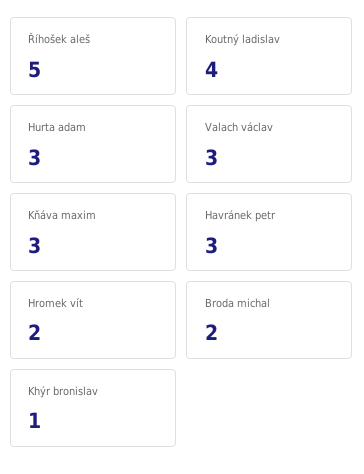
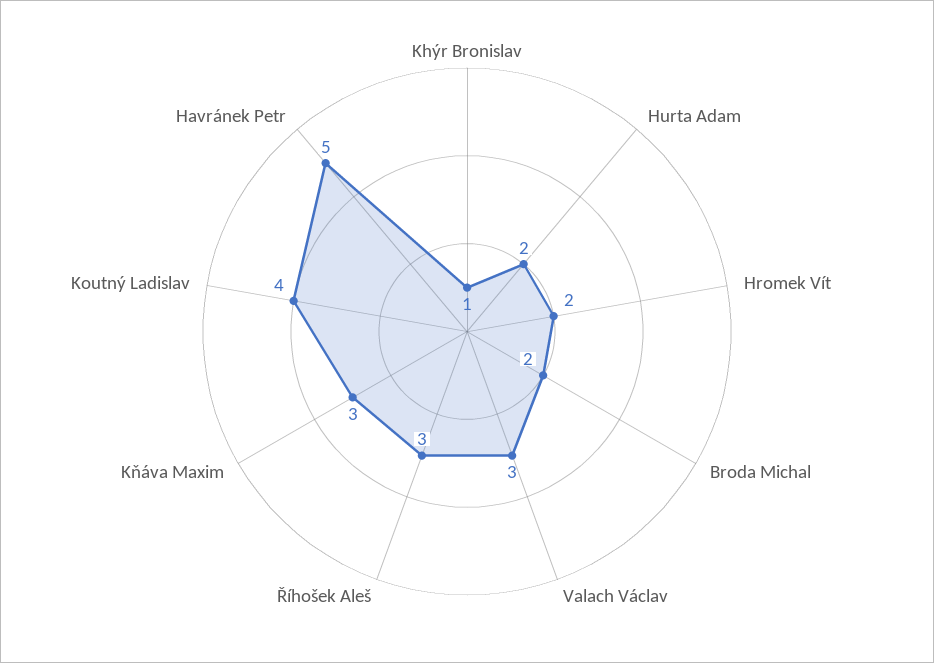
  {
-   "Říhošek aleš": 5,
+   "Říhošek aleš": 3,
    "Koutný ladislav": 4,
-   "Hurta adam": 3,
+   "Hurta adam": 2,
    "Valach václav": 3,
    "Kňáva maxim": 3,
-   "Havránek petr": 3,
+   "Havránek petr": 5,
    "Hromek vít": 2,
    "Broda michal": 2,
    "Khýr bronislav": 1
  }

